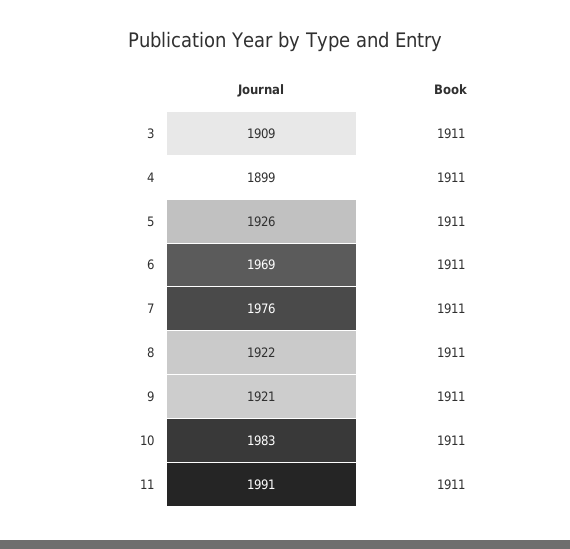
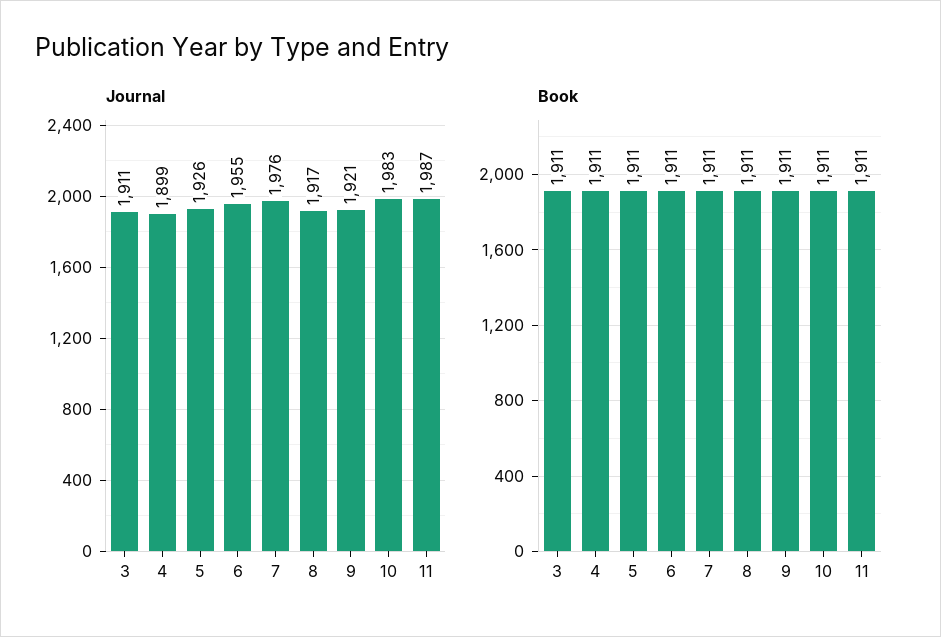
  {
    "Journal": {
-     "3": 1909,
+     "3": 1911,
      "4": 1899,
      "5": 1926,
-     "6": 1969,
+     "6": 1955,
      "7": 1976,
-     "8": 1922,
+     "8": 1917,
      "9": 1921,
      "10": 1983,
-     "11": 1991
+     "11": 1987
    },
    "Book": {
      "3": 1911,
      "4": 1911,
      "5": 1911,
      "6": 1911,
      "7": 1911,
      "8": 1911,
      "9": 1911,
      "10": 1911,
      "11": 1911
    }
  }

